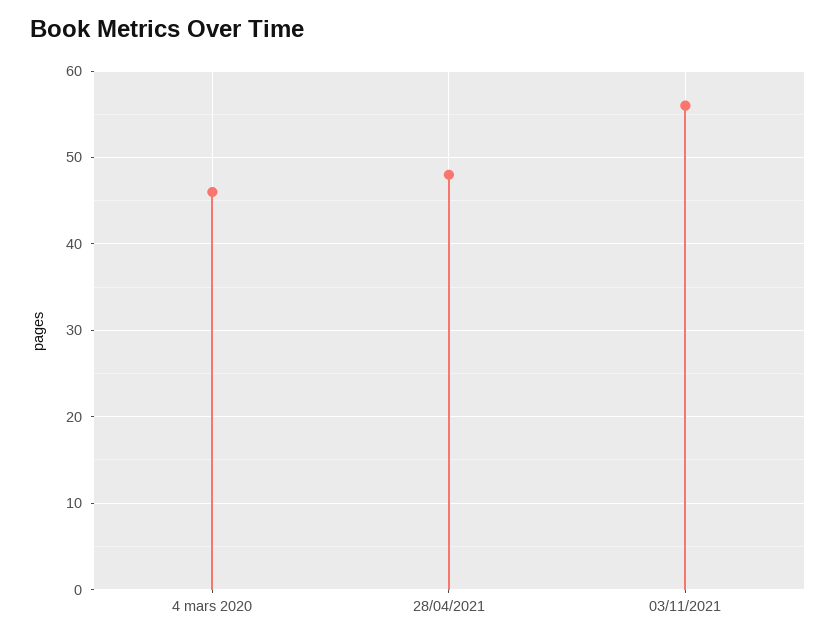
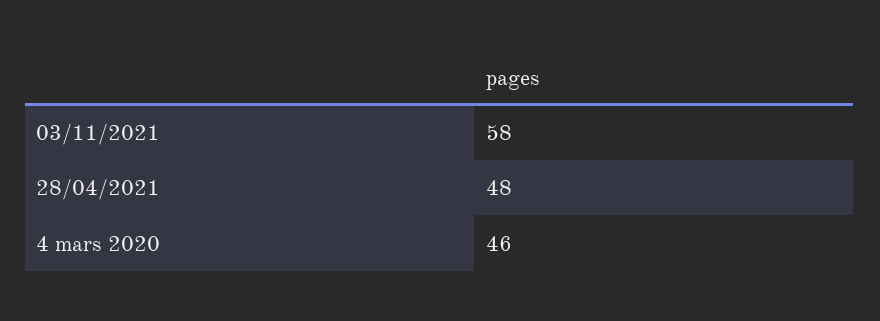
  {
    "4 mars 2020": 46,
    "28/04/2021": 48,
-   "03/11/2021": 56
+   "03/11/2021": 58
  }

